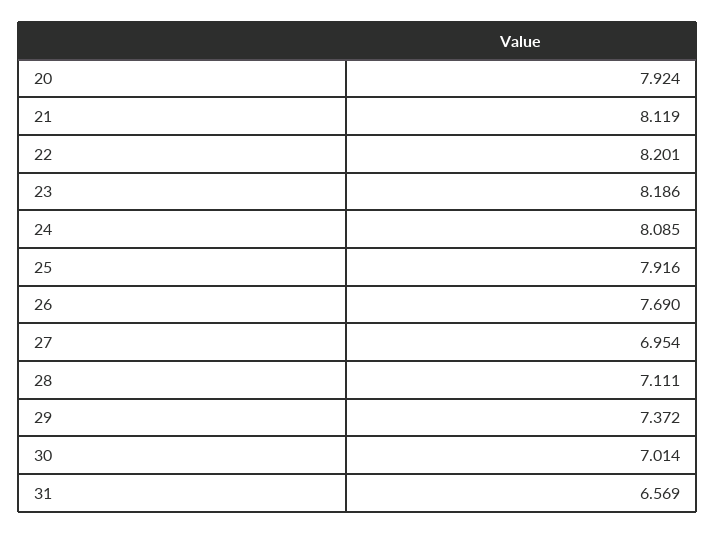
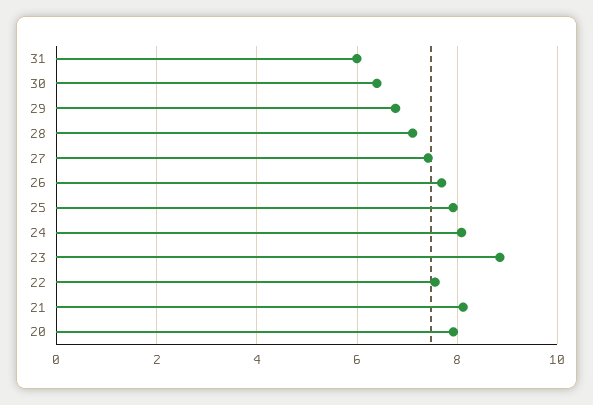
  {
    "20": 7.924,
    "21": 8.119,
-   "22": 8.201,
+   "22": 7.6,
-   "23": 8.186,
+   "23": 8.8,
    "24": 8.085,
    "25": 7.916,
    "26": 7.69,
-   "27": 6.954,
+   "27": 7.4,
    "28": 7.111,
-   "29": 7.372,
+   "29": 6.8,
-   "30": 7.014,
+   "30": 6.4,
-   "31": 6.569
+   "31": 6
  }

